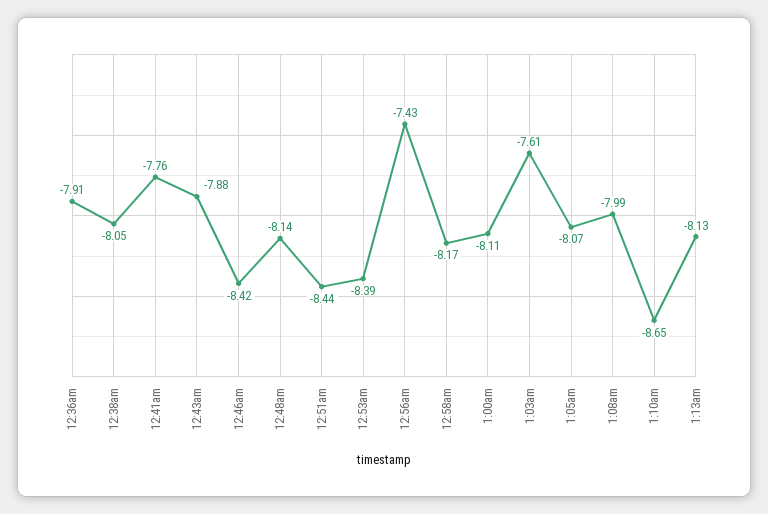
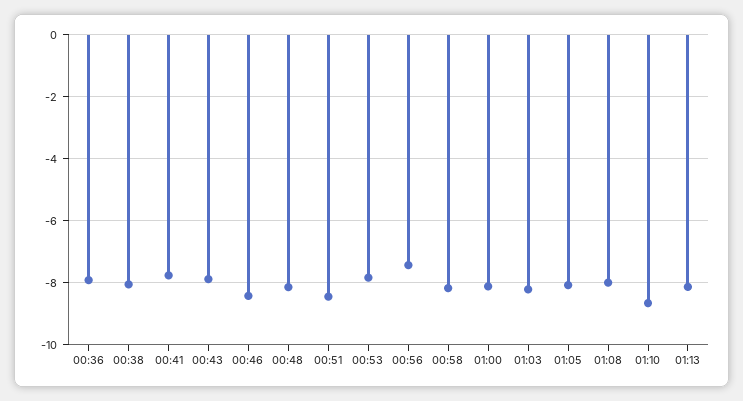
  {
    "12:36am": -7.91,
    "12:38am": -8.05,
    "12:41am": -7.76,
    "12:43am": -7.88,
    "12:46am": -8.42,
    "12:48am": -8.14,
    "12:51am": -8.44,
-   "12:53am": -8.39,
+   "12:53am": -7.8,
    "12:56am": -7.43,
    "12:58am": -8.17,
    "1:00am": -8.11,
-   "1:03am": -7.61,
+   "1:03am": -8.2,
    "1:05am": -8.07,
    "1:08am": -7.99,
    "1:10am": -8.65,
    "1:13am": -8.13
  }

